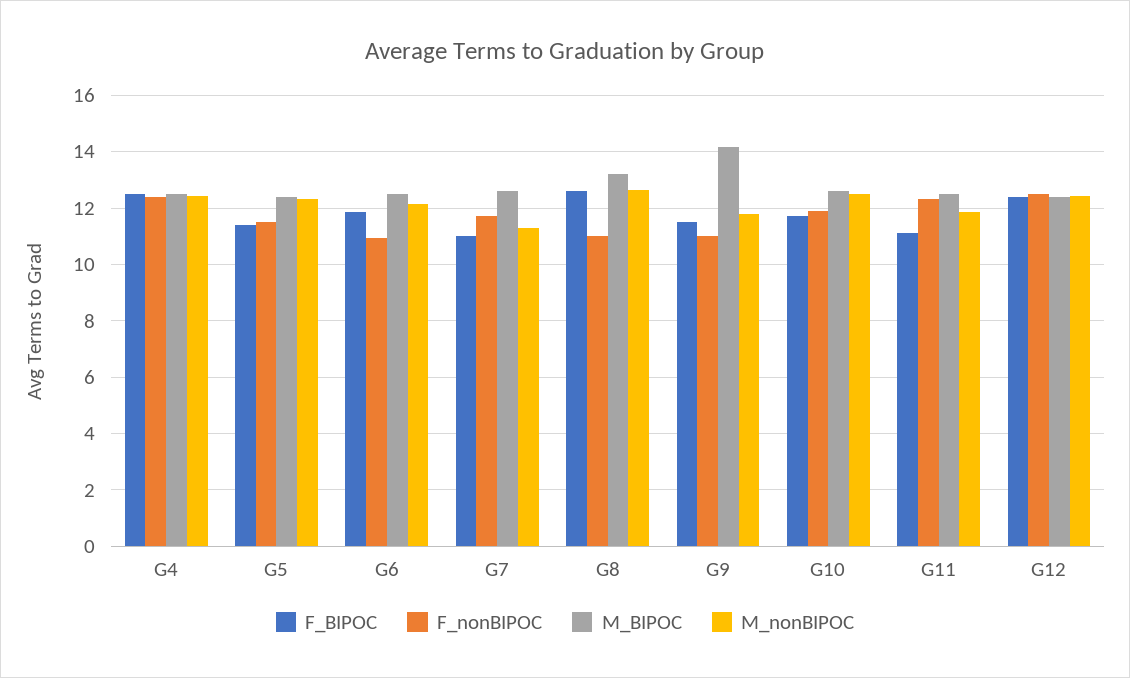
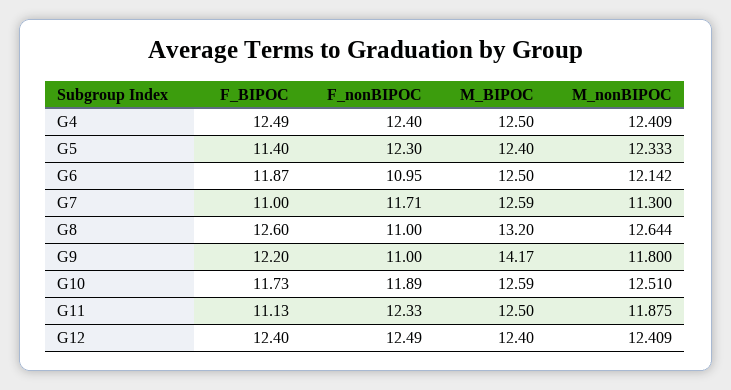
  {
    "F_BIPOC": {
      "G4": 12.49,
      "G5": 11.4,
      "G6": 11.87,
      "G7": 11,
      "G8": 12.6,
-     "G9": 11.5,
+     "G9": 12.2,
      "G10": 11.73,
      "G11": 11.13,
      "G12": 12.4
    },
    "F_nonBIPOC": {
      "G4": 12.4,
-     "G5": 11.5,
+     "G5": 12.3,
      "G6": 10.95,
      "G7": 11.71,
      "G8": 11,
      "G9": 11,
      "G10": 11.89,
      "G11": 12.33,
      "G12": 12.49
    },
    "M_BIPOC": {
      "G4": 12.5,
      "G5": 12.4,
      "G6": 12.5,
      "G7": 12.59,
      "G8": 13.2,
      "G9": 14.17,
      "G10": 12.59,
      "G11": 12.5,
      "G12": 12.4
    },
    "M_nonBIPOC": {
      "G4": 12.409,
      "G5": 12.333,
      "G6": 12.142,
      "G7": 11.3,
      "G8": 12.644,
      "G9": 11.8,
      "G10": 12.51,
      "G11": 11.875,
      "G12": 12.409
    }
  }

